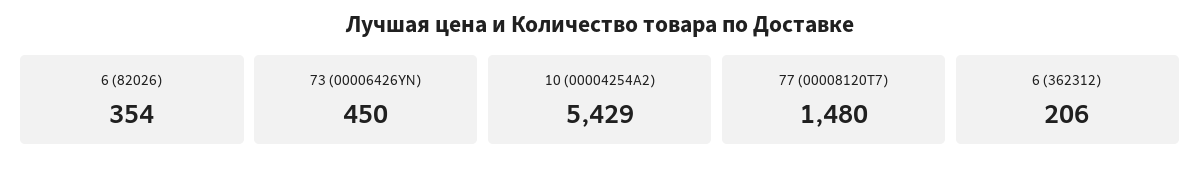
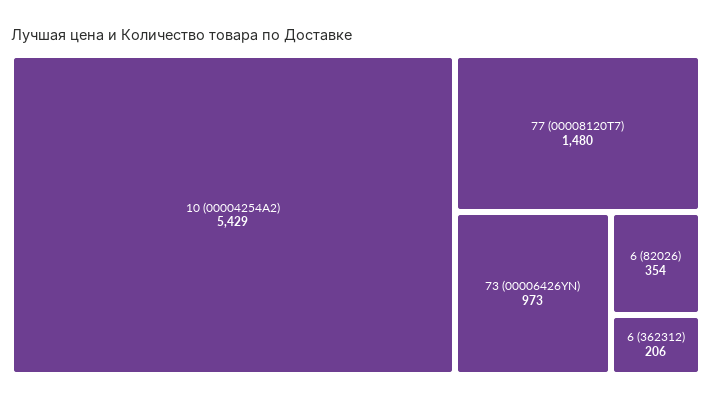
  {
    "6 (82026)": 354,
-   "73 (00006426YN)": 450,
+   "73 (00006426YN)": 973,
    "10 (00004254A2)": 5429,
    "77 (00008120T7)": 1480,
    "6 (362312)": 206
  }

